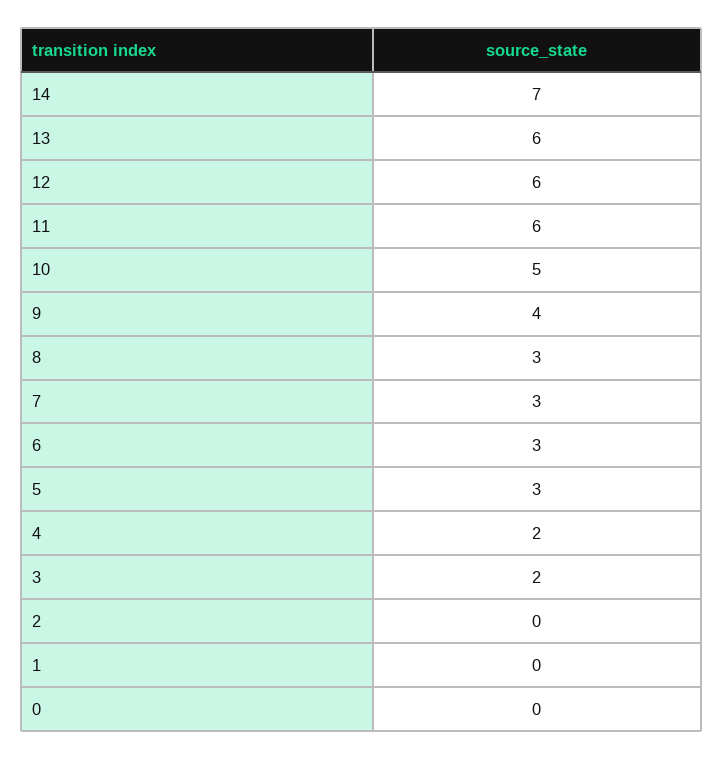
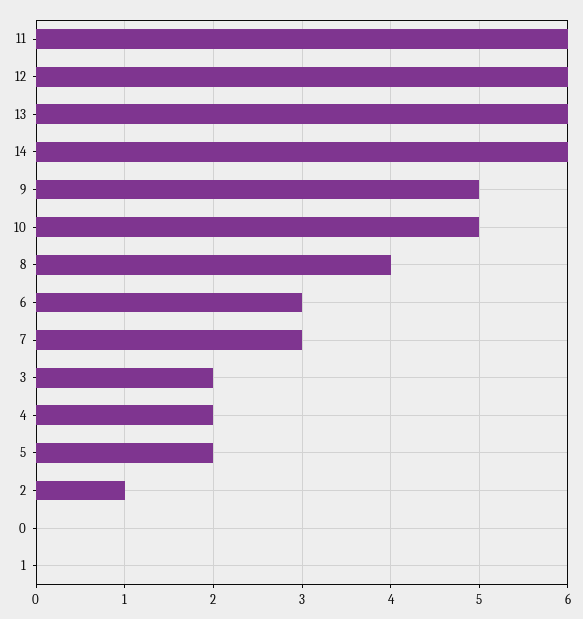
  {
-   "14": 7,
+   "14": 6,
    "13": 6,
    "12": 6,
    "11": 6,
    "10": 5,
-   "9": 4,
+   "9": 5,
-   "8": 3,
+   "8": 4,
    "7": 3,
    "6": 3,
-   "5": 3,
+   "5": 2,
    "4": 2,
    "3": 2,
-   "2": 0,
+   "2": 1,
    "1": 0,
    "0": 0
  }

